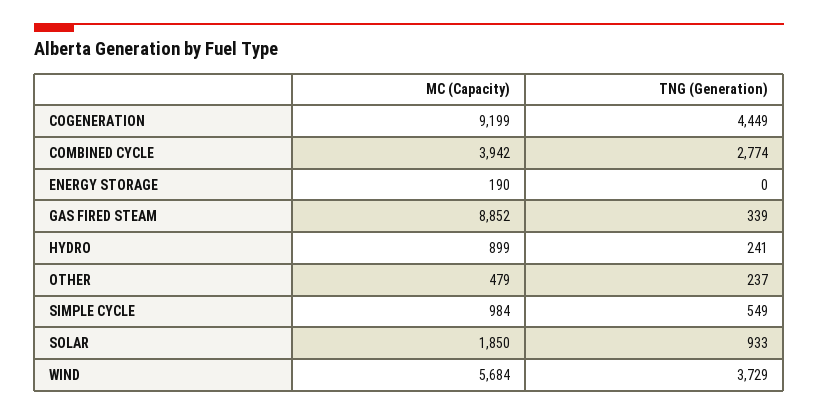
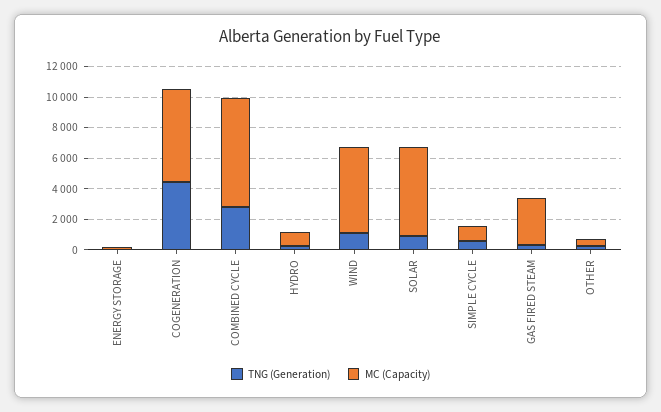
  {
    "MC (Capacity)": {
-     "COGENERATION": 9199,
+     "COGENERATION": 6000,
-     "COMBINED CYCLE": 3942,
+     "COMBINED CYCLE": 7000,
      "ENERGY STORAGE": 190,
-     "GAS FIRED STEAM": 8852,
+     "GAS FIRED STEAM": 3000,
      "HYDRO": 899,
      "OTHER": 479,
      "SIMPLE CYCLE": 984,
-     "SOLAR": 1850,
+     "SOLAR": 6000,
      "WIND": 5684
    },
    "TNG (Generation)": {
      "COGENERATION": 4449,
      "COMBINED CYCLE": 2774,
      "ENERGY STORAGE": 0,
      "GAS FIRED STEAM": 339,
      "HYDRO": 241,
      "OTHER": 237,
      "SIMPLE CYCLE": 549,
      "SOLAR": 933,
-     "WIND": 3729
+     "WIND": 1000
    }
  }

